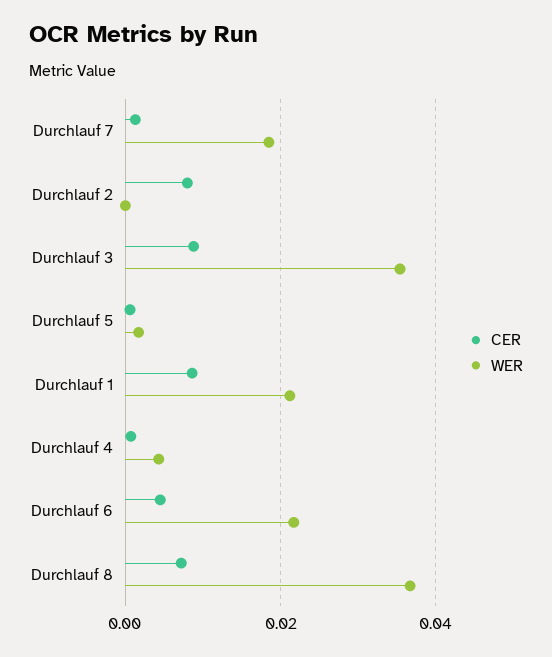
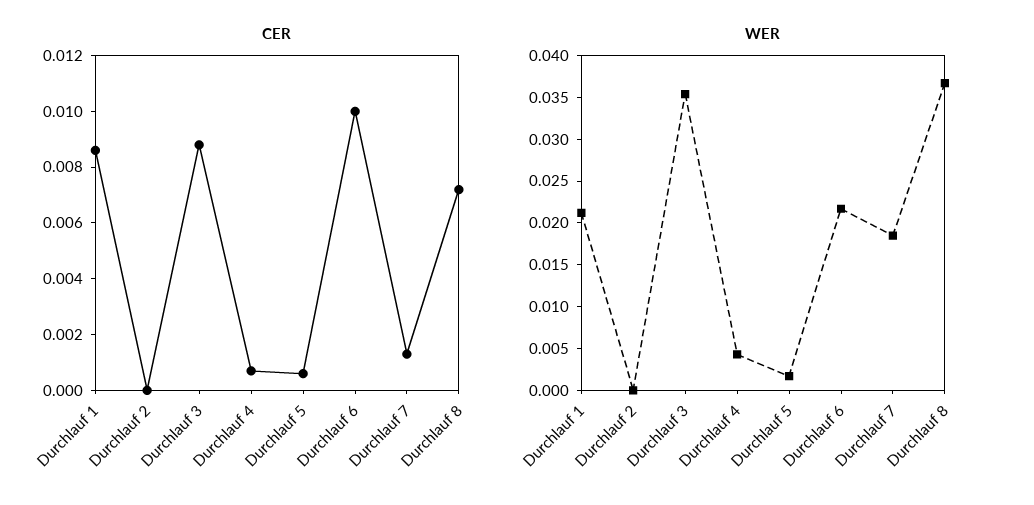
  {
    "CER": {
      "Durchlauf 7": 0.0015,
-     "Durchlauf 2": 0.008,
+     "Durchlauf 2": 0,
      "Durchlauf 3": 0.009,
      "Durchlauf 5": 0.0005,
      "Durchlauf 1": 0.0085,
      "Durchlauf 4": 0.0005,
-     "Durchlauf 6": 0.004,
+     "Durchlauf 6": 0.01,
      "Durchlauf 8": 0.007
    },
    "WER": {
      "Durchlauf 7": 0.019,
      "Durchlauf 2": 0,
      "Durchlauf 3": 0.035,
      "Durchlauf 5": 0.002,
      "Durchlauf 1": 0.021,
      "Durchlauf 4": 0.004,
      "Durchlauf 6": 0.022,
      "Durchlauf 8": 0.037
    }
  }

